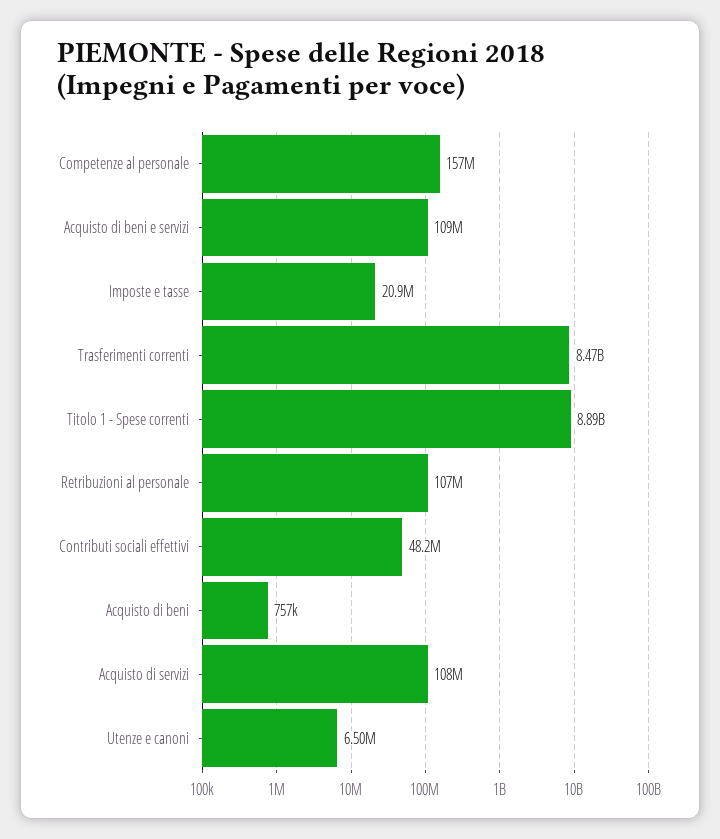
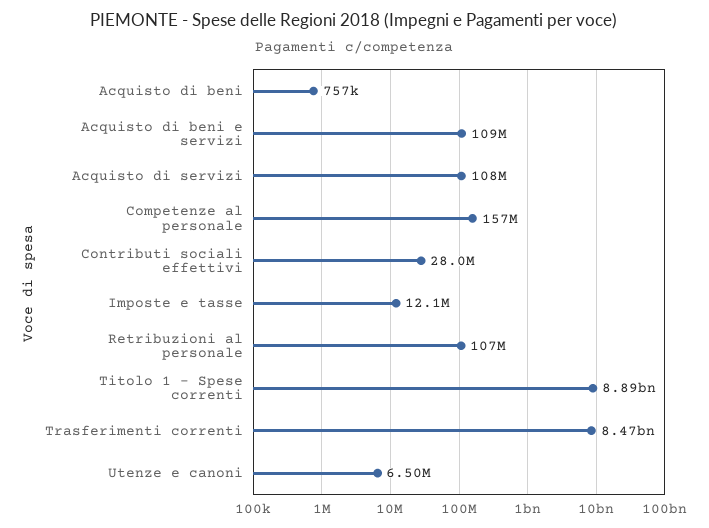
  {
    "Competenze al personale": 157000000,
    "Acquisto di beni e servizi": 109000000,
-   "Imposte e tasse": 20900000,
+   "Imposte e tasse": 12100000,
    "Trasferimenti correnti": 8470000000,
    "Titolo 1 - Spese correnti": 8890000000,
    "Retribuzioni al personale": 107000000,
-   "Contributi sociali effettivi": 48200000,
+   "Contributi sociali effettivi": 28000000,
    "Acquisto di beni": 757000,
    "Acquisto di servizi": 108000000,
    "Utenze e canoni": 6500000
  }

